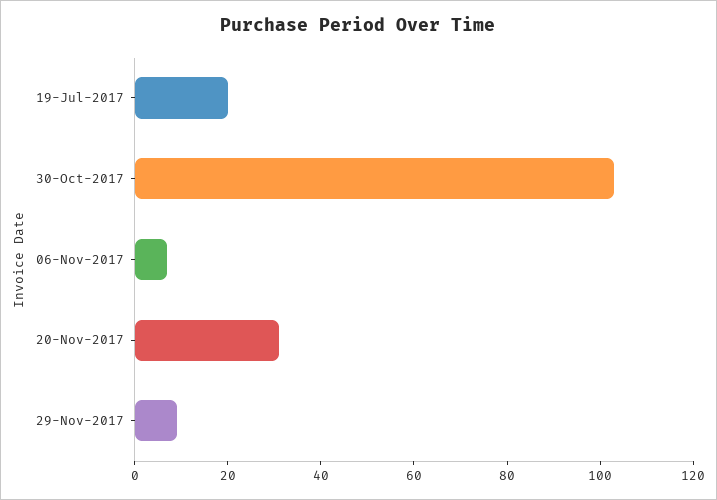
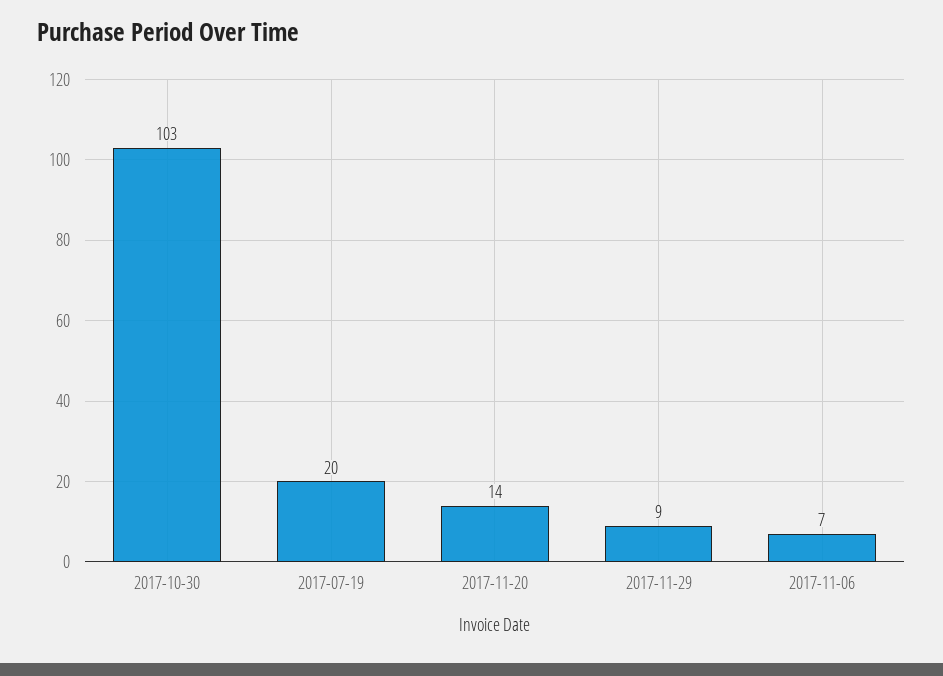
  {
    "19-Jul-2017": 20,
    "30-Oct-2017": 103,
    "06-Nov-2017": 7,
-   "20-Nov-2017": 30,
+   "20-Nov-2017": 14,
    "29-Nov-2017": 9
  }

